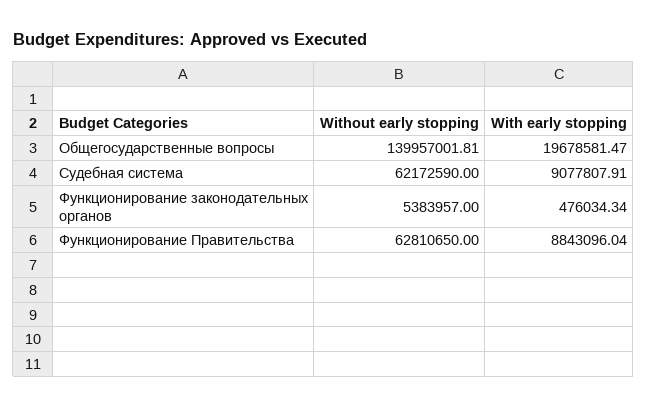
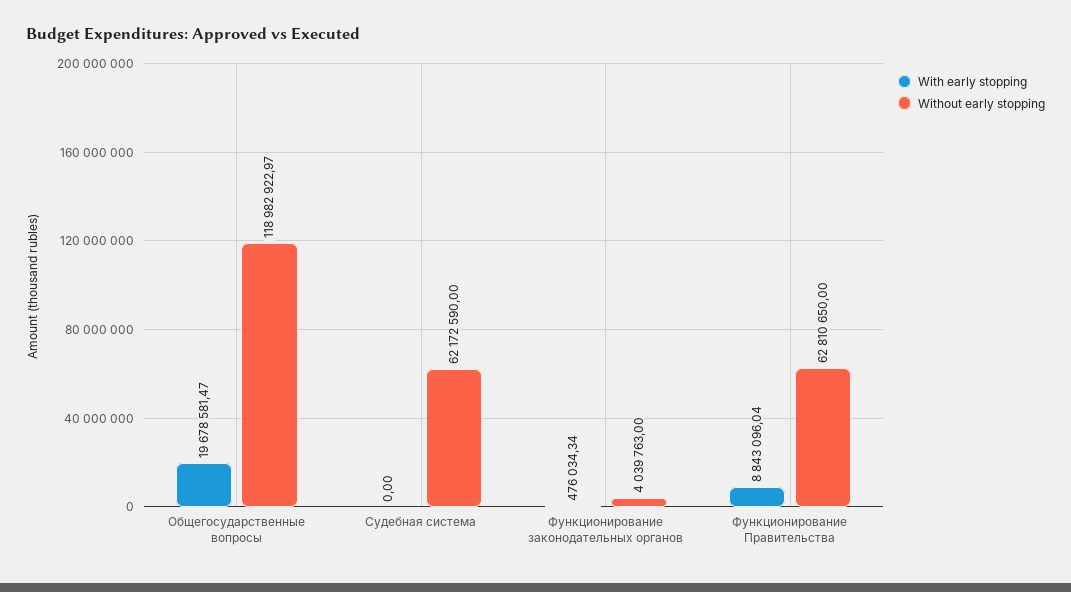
  {
    "Without early stopping": {
-     "Общегосударственные вопросы": 139957001.81,
+     "Общегосударственные вопросы": 118982922.97,
      "Судебная система": 62172590,
-     "Функционирование законодательных органов": 5383957,
+     "Функционирование законодательных органов": 4039763,
      "Функционирование Правительства": 62810650
    },
    "With early stopping": {
      "Общегосударственные вопросы": 19678581.47,
-     "Судебная система": 9077807.91,
+     "Судебная система": 0,
      "Функционирование законодательных органов": 476034.34,
      "Функционирование Правительства": 8843096.04
    }
  }

